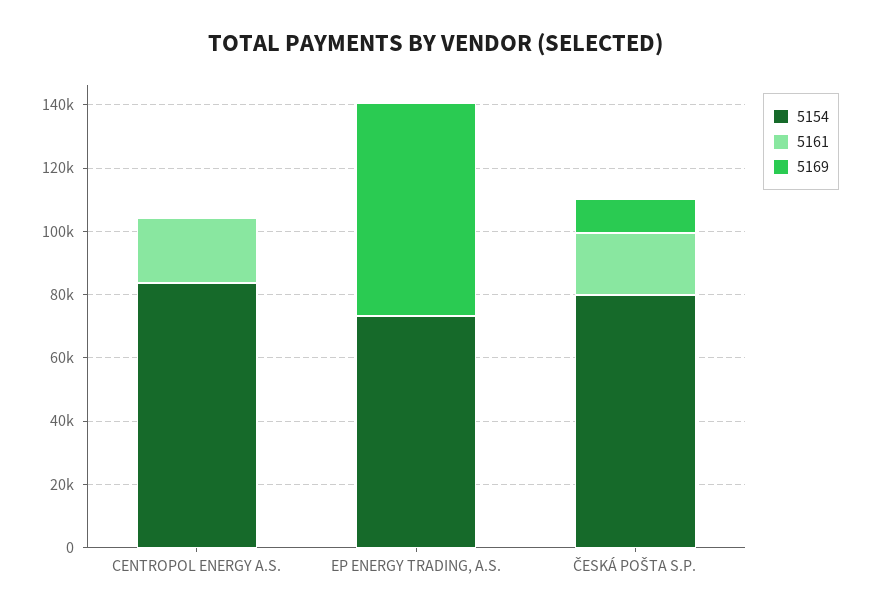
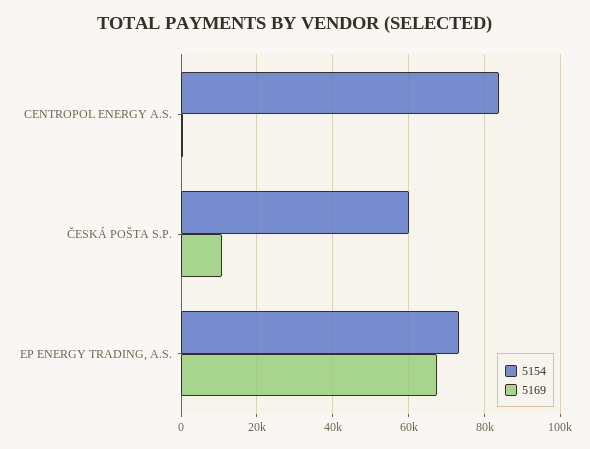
  {
    "5154": {
      "CENTROPOL ENERGY A.S.": 84000,
      "EP ENERGY TRADING, A.S.": 74000,
-     "ČESKÁ POŠTA S.P.": 80000
+     "ČESKÁ POŠTA S.P.": 60000
    },
-   "5161": {
-     "CENTROPOL ENERGY A.S.": 20000,
-     "EP ENERGY TRADING, A.S.": 0,
-     "ČESKÁ POŠTA S.P.": 20000
-   },
    "5169": {
      "CENTROPOL ENERGY A.S.": 0,
      "EP ENERGY TRADING, A.S.": 68000,
      "ČESKÁ POŠTA S.P.": 10000
    }
  }

